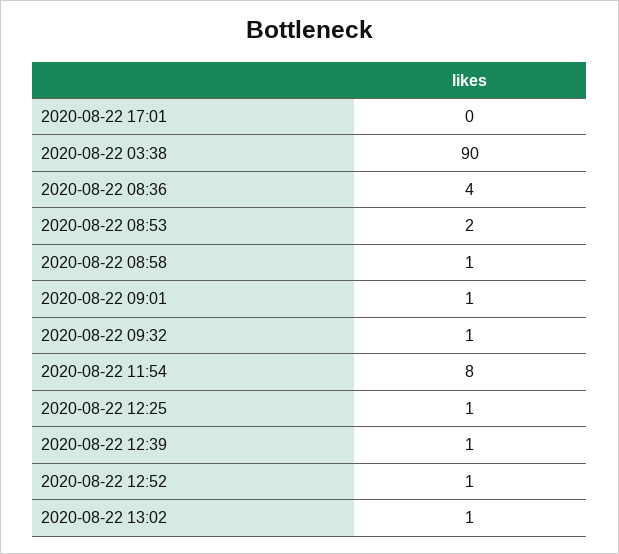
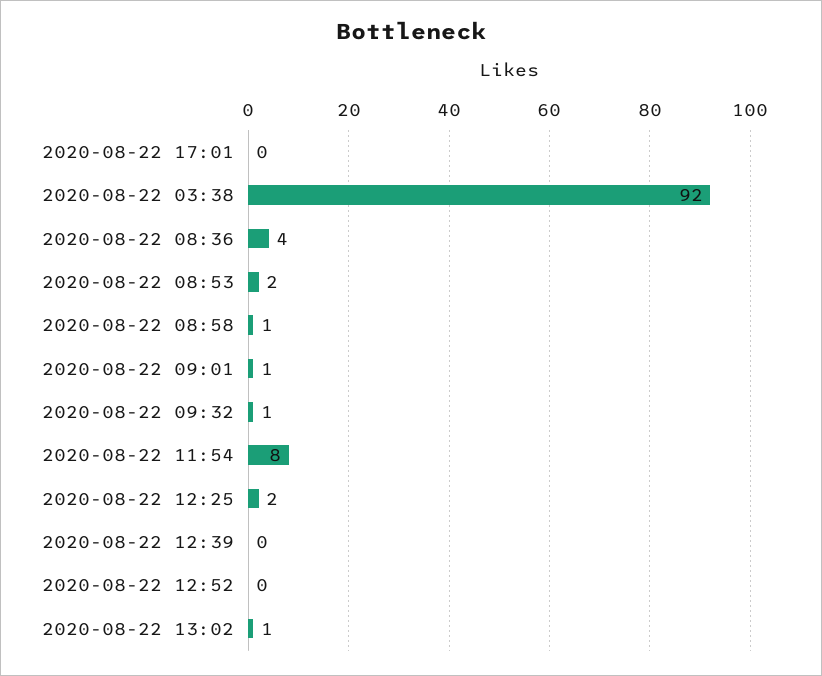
  {
    "2020-08-22 17:01": 0,
-   "2020-08-22 03:38": 90,
+   "2020-08-22 03:38": 92,
    "2020-08-22 08:36": 4,
    "2020-08-22 08:53": 2,
    "2020-08-22 08:58": 1,
    "2020-08-22 09:01": 1,
    "2020-08-22 09:32": 1,
    "2020-08-22 11:54": 8,
-   "2020-08-22 12:25": 1,
+   "2020-08-22 12:25": 2,
-   "2020-08-22 12:39": 1,
+   "2020-08-22 12:39": 0,
-   "2020-08-22 12:52": 1,
+   "2020-08-22 12:52": 0,
    "2020-08-22 13:02": 1
  }

